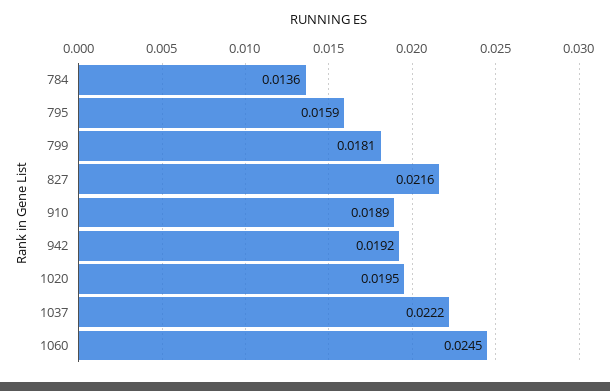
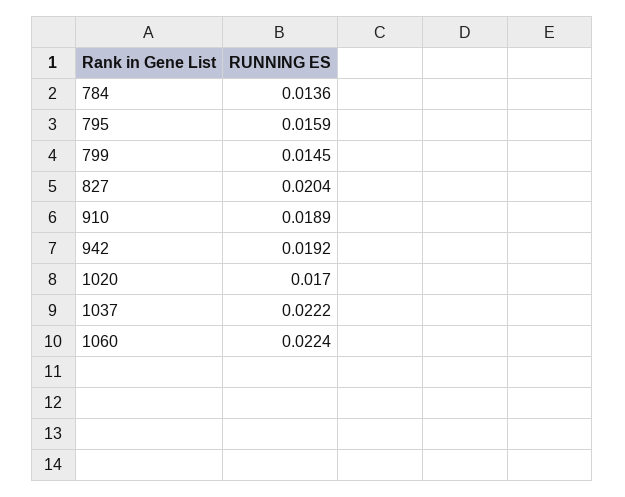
  {
    "784": 0.0136,
    "795": 0.0159,
-   "799": 0.0181,
+   "799": 0.0145,
-   "827": 0.0216,
+   "827": 0.0204,
    "910": 0.0189,
    "942": 0.0192,
-   "1020": 0.0195,
+   "1020": 0.017,
    "1037": 0.0222,
-   "1060": 0.0245
+   "1060": 0.0224
  }

